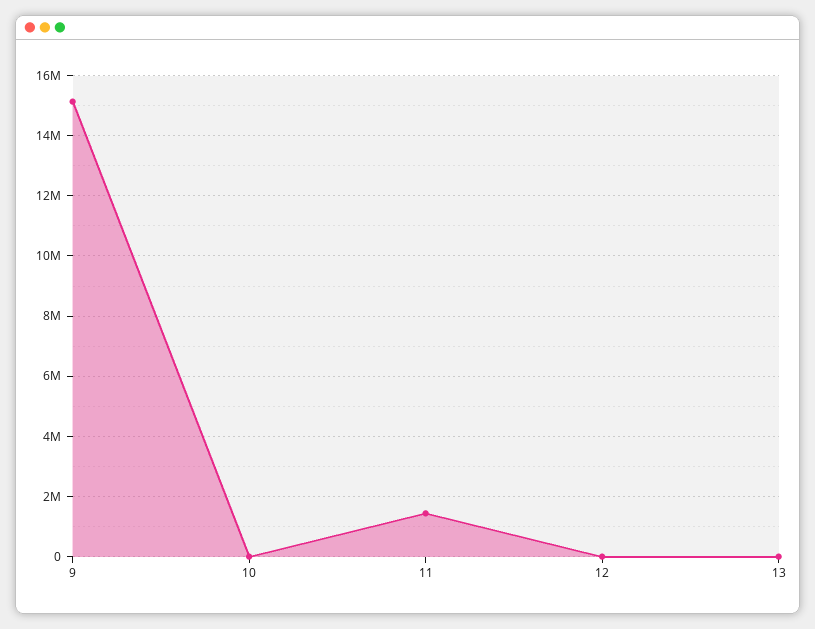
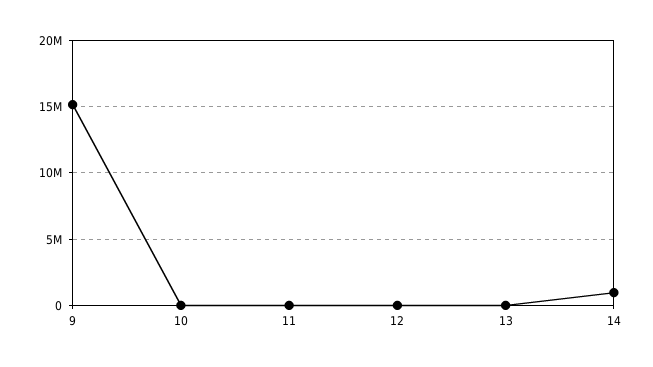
  {
    "9": 15200000,
    "10": 0,
-   "11": 1400000,
+   "11": 0,
    "12": 0,
-   "13": 0
+   "13": 0,
+   "14": 1000000
  }

